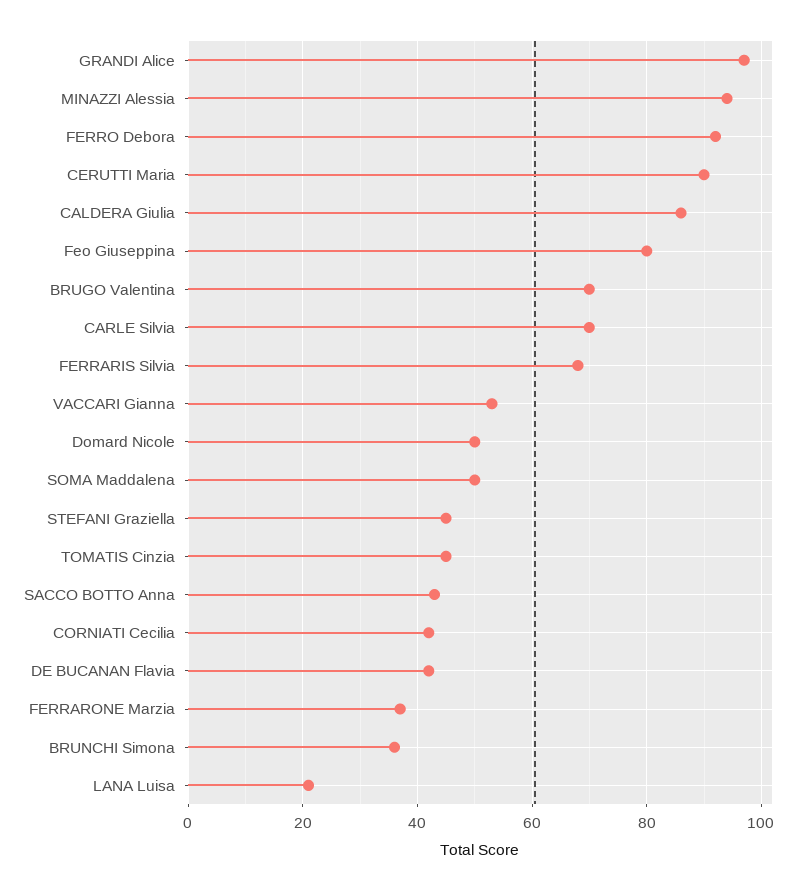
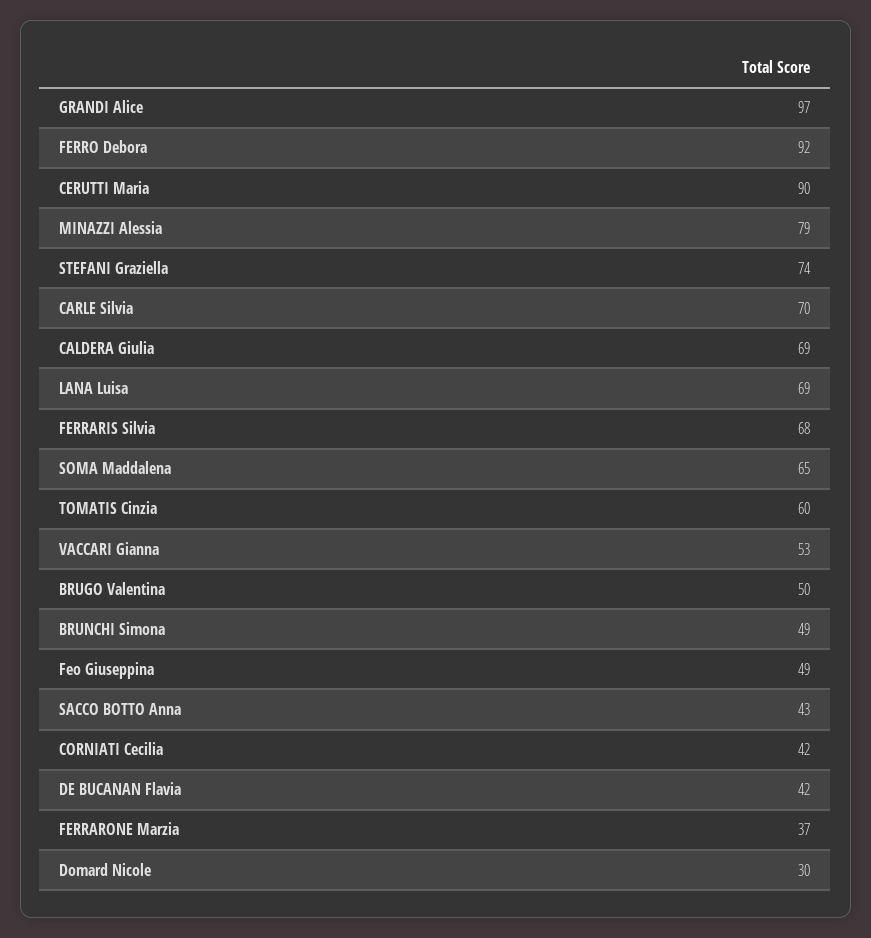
  {
    "GRANDI Alice": 97,
-   "MINAZZI Alessia": 95,
+   "MINAZZI Alessia": 79,
    "FERRO Debora": 92,
    "CERUTTI Maria": 90,
-   "CALDERA Giulia": 85,
+   "CALDERA Giulia": 69,
-   "Feo Giuseppina": 80,
+   "Feo Giuseppina": 49,
-   "BRUGO Valentina": 70,
+   "BRUGO Valentina": 50,
    "CARLE Silvia": 70,
    "FERRARIS Silvia": 68,
    "VACCARI Gianna": 53,
-   "Domard Nicole": 50,
+   "Domard Nicole": 30,
-   "SOMA Maddalena": 50,
+   "SOMA Maddalena": 65,
-   "STEFANI Graziella": 45,
+   "STEFANI Graziella": 74,
-   "TOMATIS Cinzia": 45,
+   "TOMATIS Cinzia": 60,
    "SACCO BOTTO Anna": 43,
    "CORNIATI Cecilia": 42,
    "DE BUCANAN Flavia": 42,
    "FERRARONE Marzia": 37,
-   "BRUNCHI Simona": 35,
+   "BRUNCHI Simona": 49,
-   "LANA Luisa": 20
+   "LANA Luisa": 69
  }

